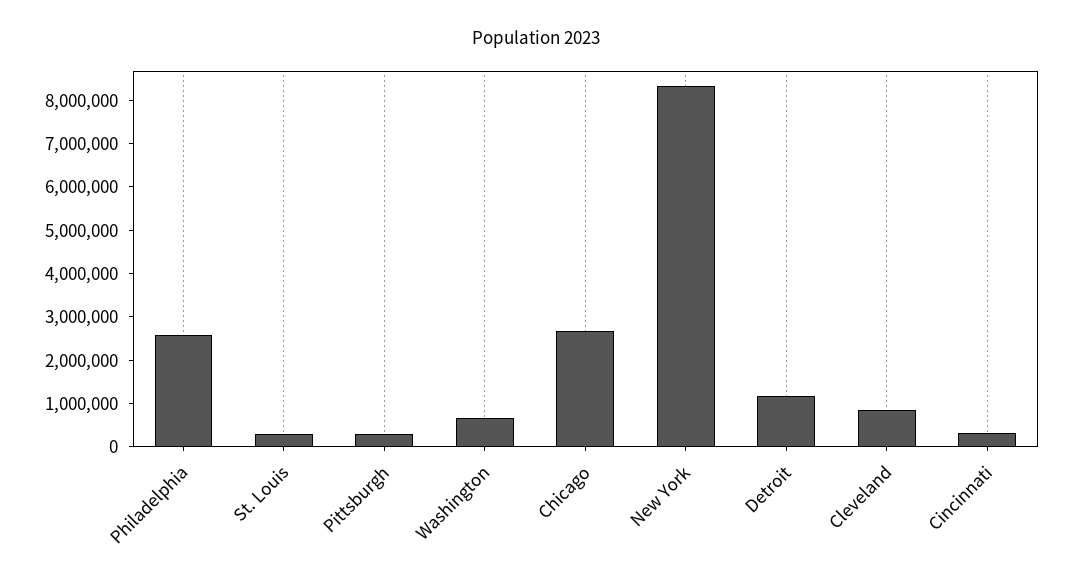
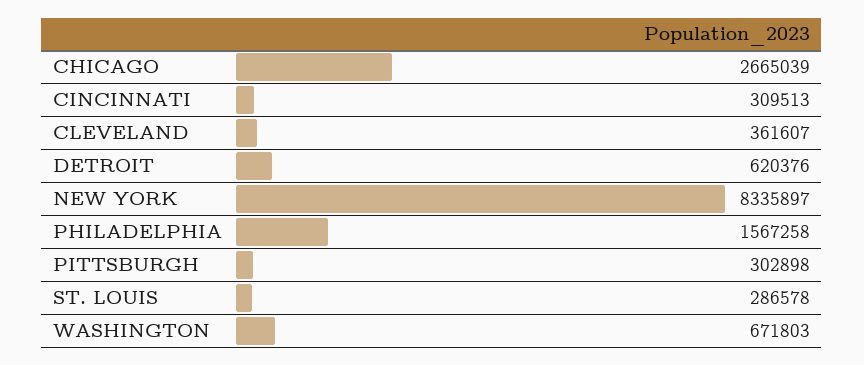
  {
-   "Philadelphia": 2600000,
+   "Philadelphia": 1567258,
    "St. Louis": 286578,
    "Pittsburgh": 302898,
    "Washington": 671803,
    "Chicago": 2665039,
    "New York": 8335897,
-   "Detroit": 1200000,
+   "Detroit": 620376,
-   "Cleveland": 800000,
+   "Cleveland": 361607,
    "Cincinnati": 309513
  }

